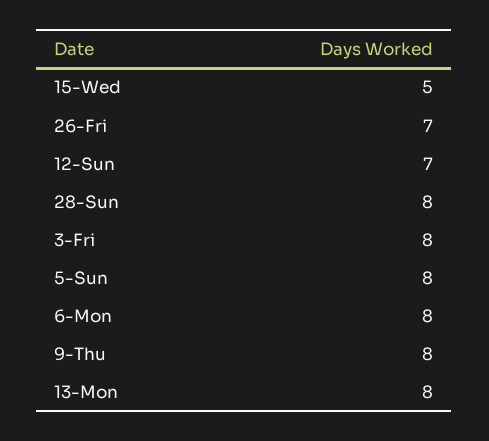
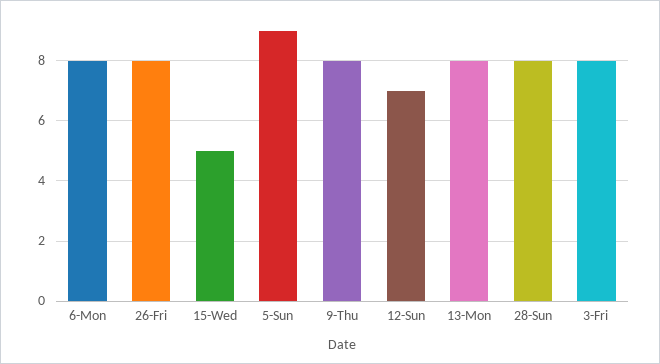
  {
    "15-Wed": 5,
-   "26-Fri": 7,
+   "26-Fri": 8,
    "12-Sun": 7,
    "28-Sun": 8,
    "3-Fri": 8,
-   "5-Sun": 8,
+   "5-Sun": 9,
    "6-Mon": 8,
    "9-Thu": 8,
    "13-Mon": 8
  }

